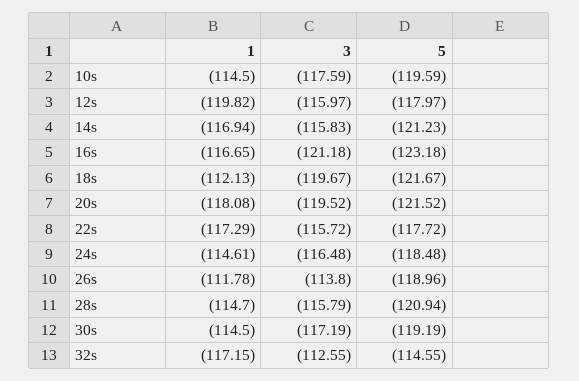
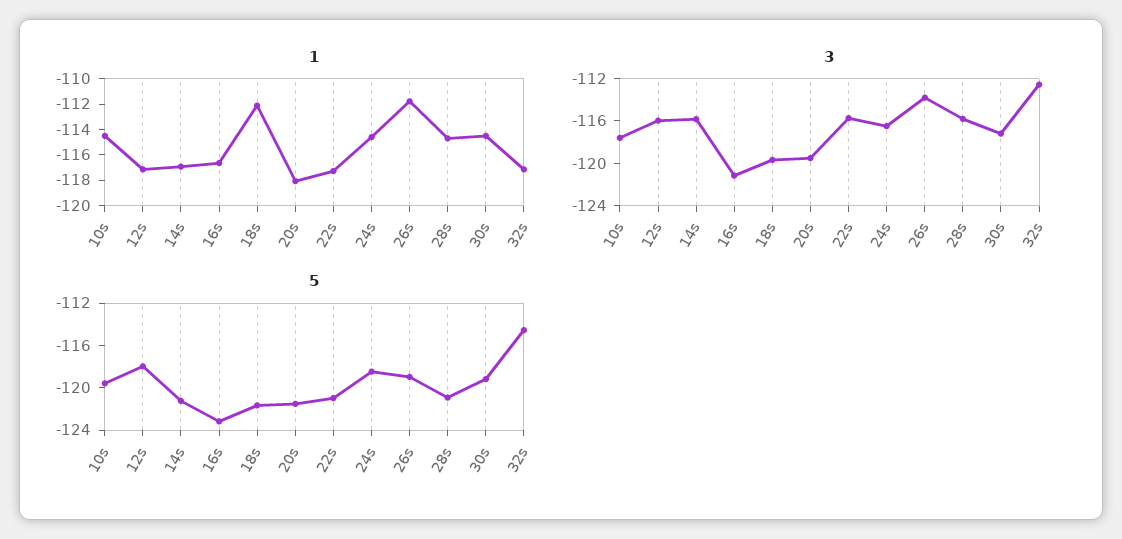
  {
    "1": {
      "10s": -114.5,
-     "12s": -119.82,
+     "12s": -117,
      "14s": -116.94,
      "16s": -116.65,
      "18s": -112.13,
      "20s": -118.08,
      "22s": -117.29,
      "24s": -114.61,
      "26s": -111.78,
      "28s": -114.7,
      "30s": -114.5,
      "32s": -117.15
    },
    "3": {
      "10s": -117.59,
      "12s": -115.97,
      "14s": -115.83,
      "16s": -121.18,
      "18s": -119.67,
      "20s": -119.52,
      "22s": -115.72,
      "24s": -116.48,
      "26s": -113.8,
      "28s": -115.79,
      "30s": -117.19,
      "32s": -112.55
    },
    "5": {
      "10s": -119.59,
      "12s": -117.97,
      "14s": -121.23,
      "16s": -123.18,
      "18s": -121.67,
      "20s": -121.52,
-     "22s": -117.72,
+     "22s": -121,
      "24s": -118.48,
      "26s": -118.96,
      "28s": -120.94,
      "30s": -119.19,
      "32s": -114.55
    }
  }

